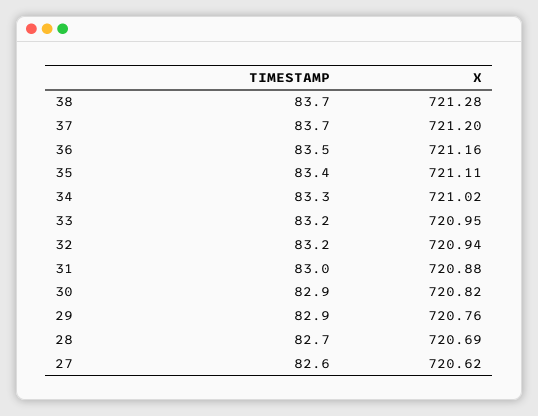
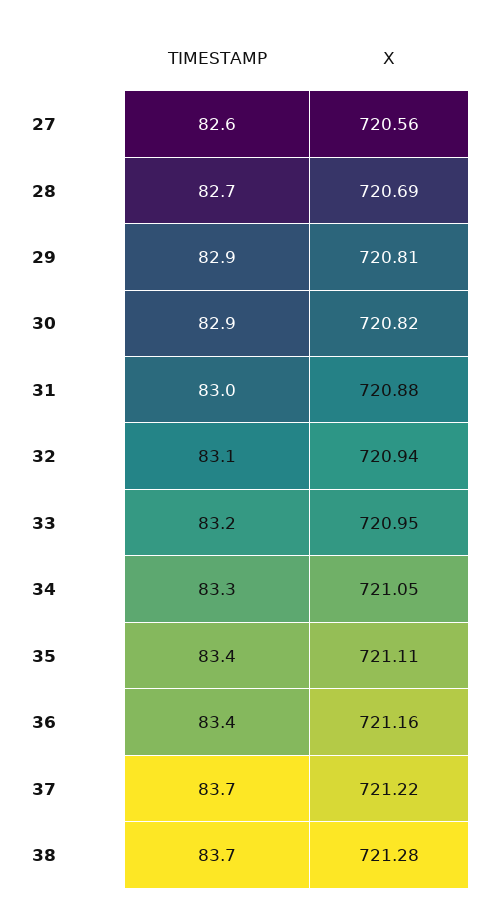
  {
    "TIMESTAMP": {
      "38": 83.7,
      "37": 83.7,
-     "36": 83.5,
+     "36": 83.4,
      "35": 83.4,
      "34": 83.3,
      "33": 83.2,
-     "32": 83.2,
+     "32": 83.1,
      "31": 83,
      "30": 82.9,
      "29": 82.9,
      "28": 82.7,
      "27": 82.6
    },
    "X": {
      "38": 721.28,
-     "37": 721.2,
+     "37": 721.22,
      "36": 721.16,
      "35": 721.11,
-     "34": 721.02,
+     "34": 721.05,
      "33": 720.95,
      "32": 720.94,
      "31": 720.88,
      "30": 720.82,
-     "29": 720.76,
+     "29": 720.81,
      "28": 720.69,
-     "27": 720.62
+     "27": 720.56
    }
  }

